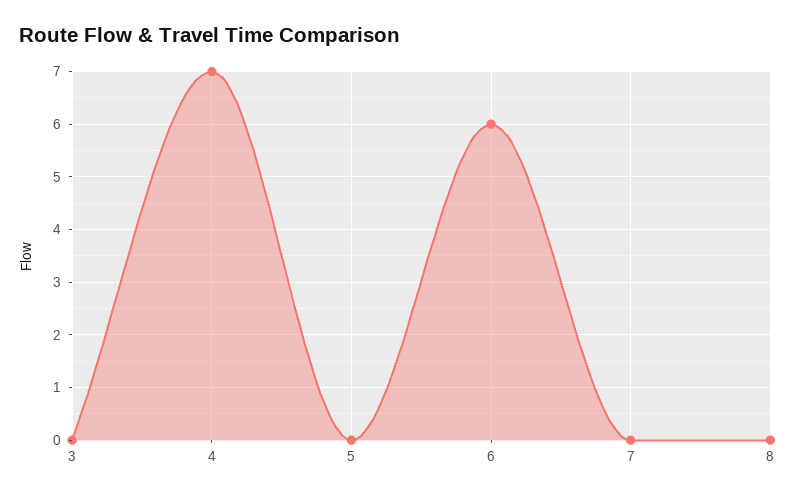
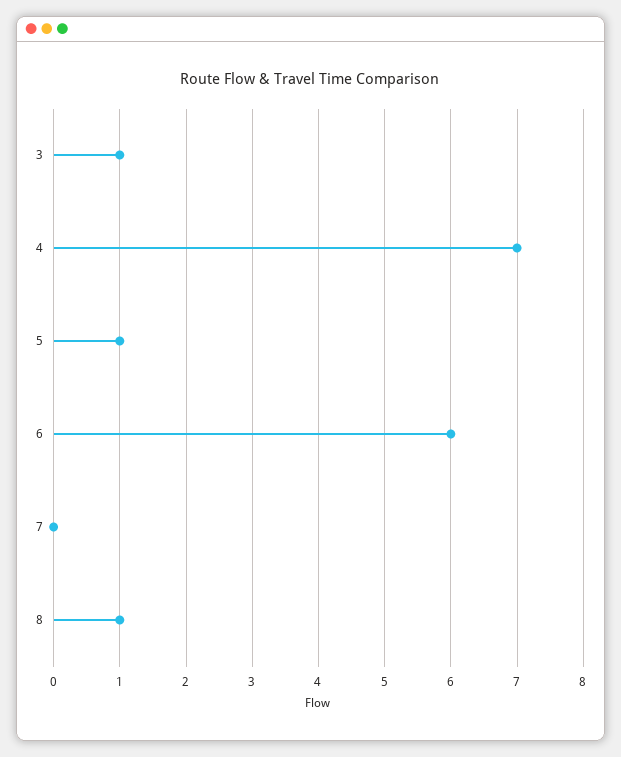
  {
-   "3": 0,
+   "3": 1,
    "4": 7,
-   "5": 0,
+   "5": 1,
    "6": 6,
    "7": 0,
-   "8": 0
+   "8": 1
  }

